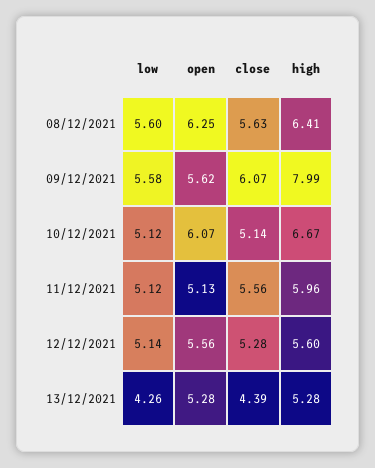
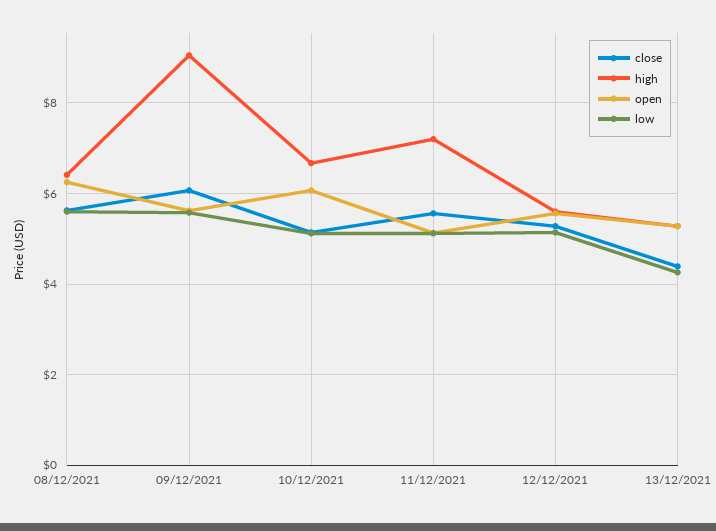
  {
    "low": {
      "08/12/2021": 5.6,
      "09/12/2021": 5.58,
      "10/12/2021": 5.12,
      "11/12/2021": 5.12,
      "12/12/2021": 5.14,
      "13/12/2021": 4.26
    },
    "open": {
      "08/12/2021": 6.25,
      "09/12/2021": 5.62,
      "10/12/2021": 6.07,
      "11/12/2021": 5.13,
      "12/12/2021": 5.56,
      "13/12/2021": 5.28
    },
    "close": {
      "08/12/2021": 5.63,
      "09/12/2021": 6.07,
      "10/12/2021": 5.14,
      "11/12/2021": 5.56,
      "12/12/2021": 5.28,
      "13/12/2021": 4.39
    },
    "high": {
      "08/12/2021": 6.41,
-     "09/12/2021": 7.99,
+     "09/12/2021": 9,
      "10/12/2021": 6.67,
-     "11/12/2021": 5.96,
+     "11/12/2021": 7.2,
      "12/12/2021": 5.6,
      "13/12/2021": 5.28
    }
  }

